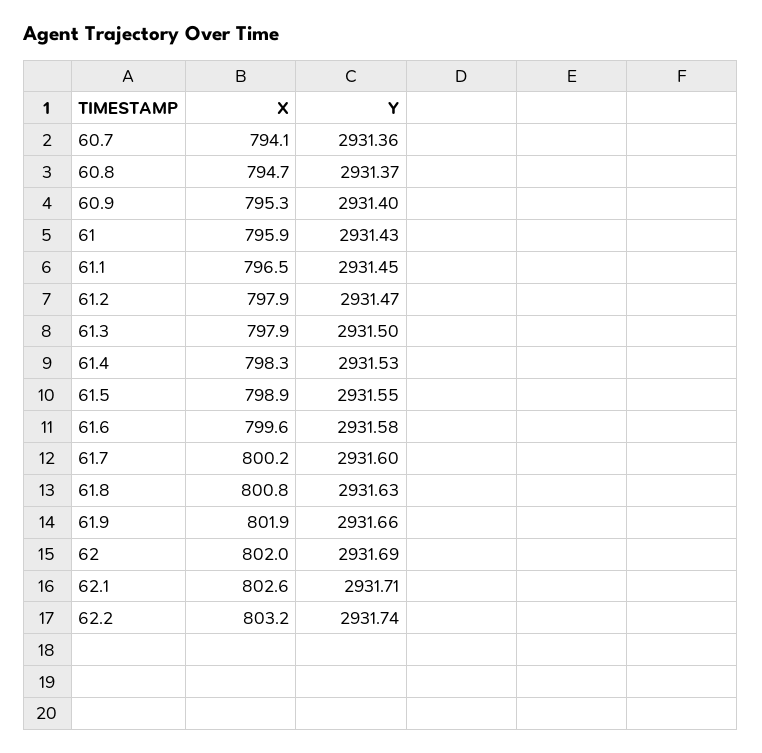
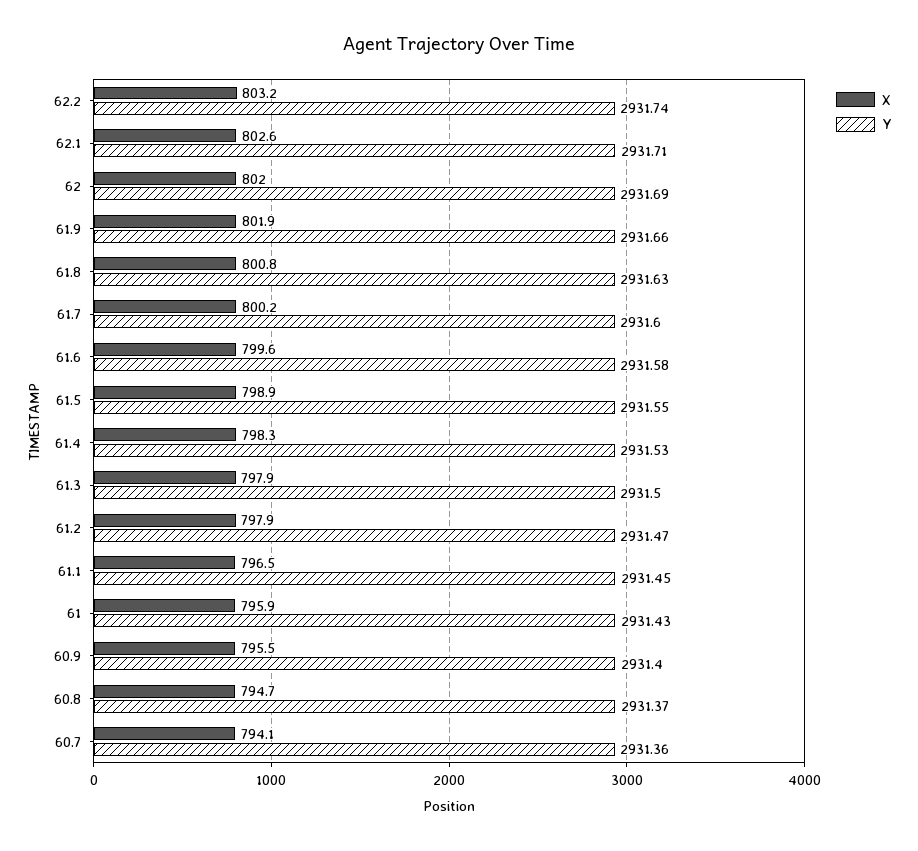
  {
    "X": {
      "60.7": 794.1,
      "60.8": 794.7,
-     "60.9": 795.3,
+     "60.9": 795.5,
      "61": 795.9,
      "61.1": 796.5,
      "61.2": 797.9,
      "61.3": 797.9,
      "61.4": 798.3,
      "61.5": 798.9,
      "61.6": 799.6,
      "61.7": 800.2,
      "61.8": 800.8,
      "61.9": 801.9,
      "62": 802,
      "62.1": 802.6,
      "62.2": 803.2
    },
    "Y": {
      "60.7": 2931.36,
      "60.8": 2931.37,
      "60.9": 2931.4,
      "61": 2931.43,
      "61.1": 2931.45,
      "61.2": 2931.47,
      "61.3": 2931.5,
      "61.4": 2931.53,
      "61.5": 2931.55,
      "61.6": 2931.58,
      "61.7": 2931.6,
      "61.8": 2931.63,
      "61.9": 2931.66,
      "62": 2931.69,
      "62.1": 2931.71,
      "62.2": 2931.74
    }
  }

